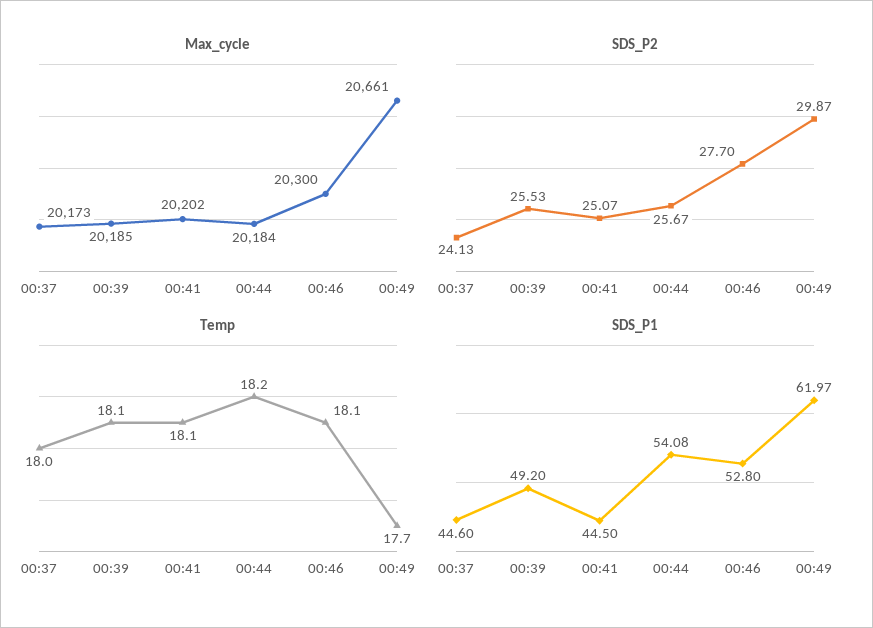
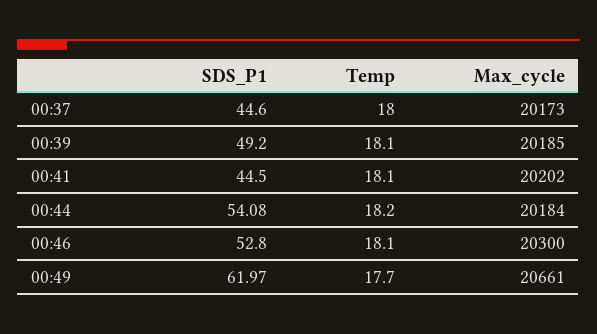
  {
    "Max_cycle": {
      "00:37": 20173,
      "00:39": 20185,
      "00:41": 20202,
      "00:44": 20184,
      "00:46": 20300,
      "00:49": 20661
    },
-   "SDS_P2": {
-     "00:37": 24.13,
-     "00:39": 25.53,
-     "00:41": 25.07,
-     "00:44": 25.67,
-     "00:46": 27.7,
-     "00:49": 29.87
-   },
    "Temp": {
      "00:37": 18,
      "00:39": 18.1,
      "00:41": 18.1,
      "00:44": 18.2,
      "00:46": 18.1,
      "00:49": 17.7
    },
    "SDS_P1": {
      "00:37": 44.6,
      "00:39": 49.2,
      "00:41": 44.5,
      "00:44": 54.08,
      "00:46": 52.8,
      "00:49": 61.97
    }
  }

